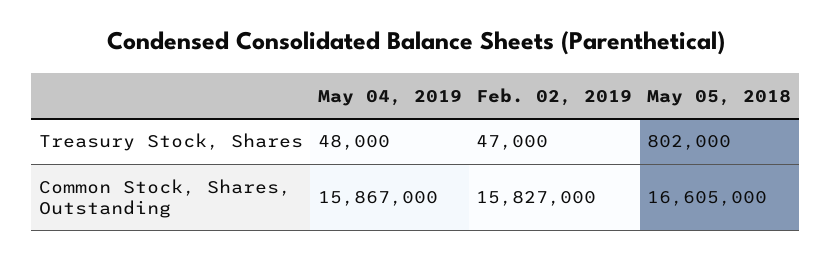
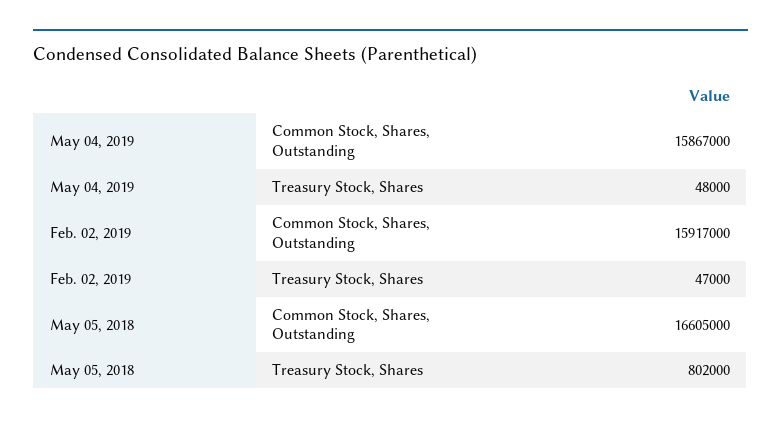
  {
    "May 04, 2019": {
      "Treasury Stock, Shares": 48000,
      "Common Stock, Shares, Outstanding": 15867000
    },
    "Feb. 02, 2019": {
      "Treasury Stock, Shares": 47000,
-     "Common Stock, Shares, Outstanding": 15827000
+     "Common Stock, Shares, Outstanding": 15917000
    },
    "May 05, 2018": {
      "Treasury Stock, Shares": 802000,
      "Common Stock, Shares, Outstanding": 16605000
    }
  }

